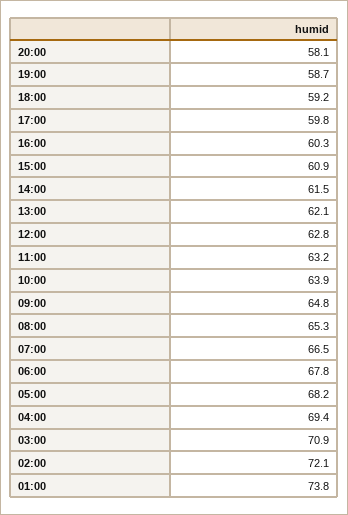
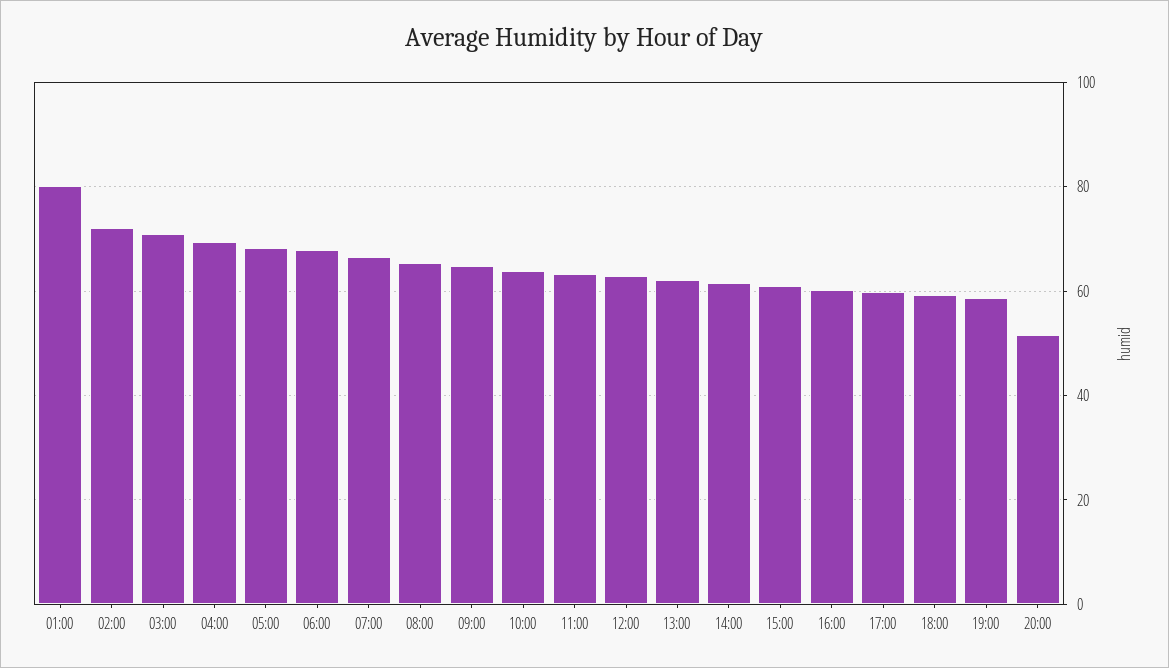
  {
-   "20:00": 58.1,
+   "20:00": 52,
    "19:00": 58.7,
    "18:00": 59.2,
    "17:00": 59.8,
    "16:00": 60.3,
    "15:00": 60.9,
    "14:00": 61.5,
    "13:00": 62.1,
    "12:00": 62.8,
    "11:00": 63.2,
    "10:00": 63.9,
    "09:00": 64.8,
    "08:00": 65.3,
    "07:00": 66.5,
    "06:00": 67.8,
    "05:00": 68.2,
    "04:00": 69.4,
    "03:00": 70.9,
    "02:00": 72.1,
-   "01:00": 73.8
+   "01:00": 80
  }

